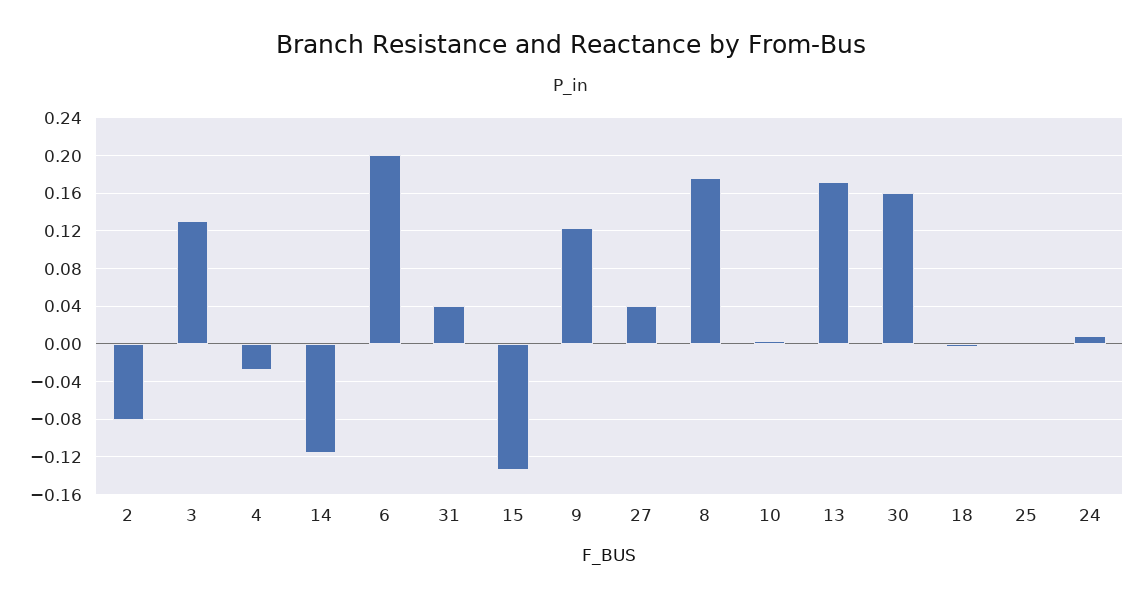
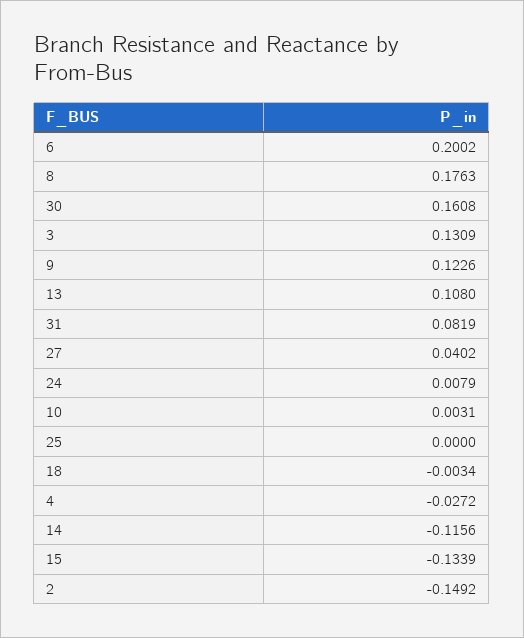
  {
-   "2": -0.08,
+   "2": -0.1492,
    "3": 0.1309,
    "4": -0.0272,
    "14": -0.1156,
    "6": 0.2002,
-   "31": 0.04,
+   "31": 0.0819,
    "15": -0.1339,
    "9": 0.1226,
    "27": 0.0402,
    "8": 0.1763,
    "10": 0.0031,
-   "13": 0.17,
+   "13": 0.108,
    "30": 0.1608,
    "18": -0.0034,
    "25": 0,
    "24": 0.0079
  }

